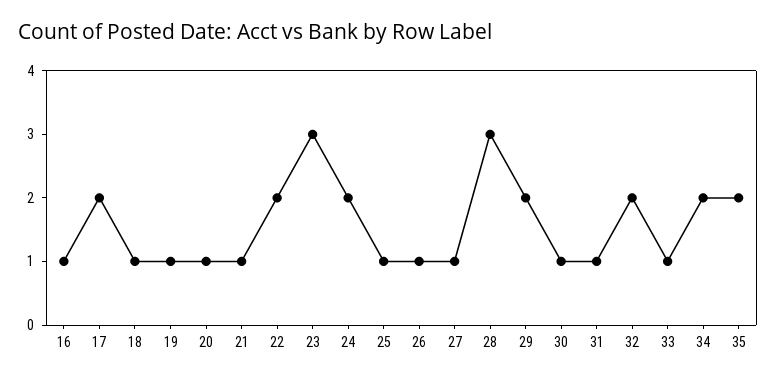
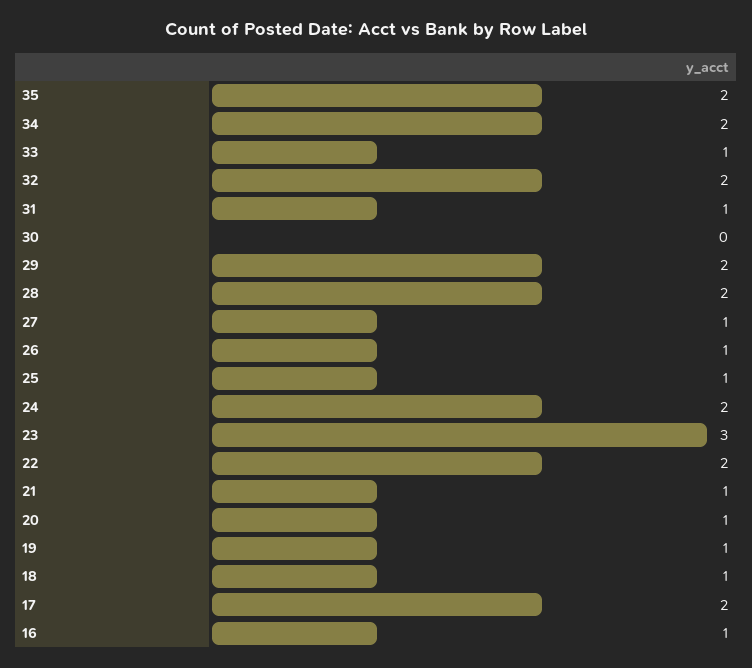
  {
    "16": 1,
    "17": 2,
    "18": 1,
    "19": 1,
    "20": 1,
    "21": 1,
    "22": 2,
    "23": 3,
    "24": 2,
    "25": 1,
    "26": 1,
    "27": 1,
-   "28": 3,
+   "28": 2,
    "29": 2,
-   "30": 1,
+   "30": 0,
    "31": 1,
    "32": 2,
    "33": 1,
    "34": 2,
    "35": 2
  }

